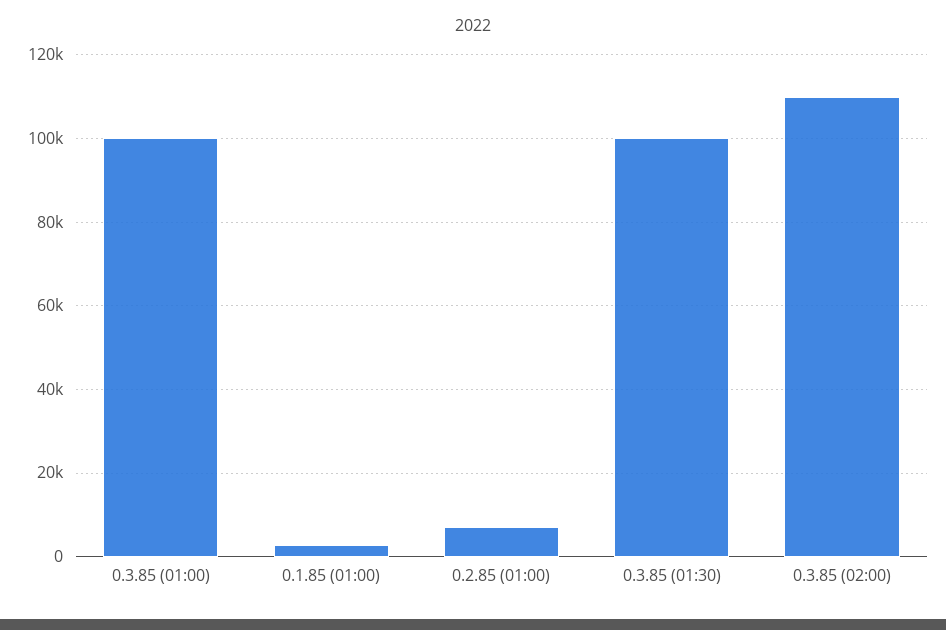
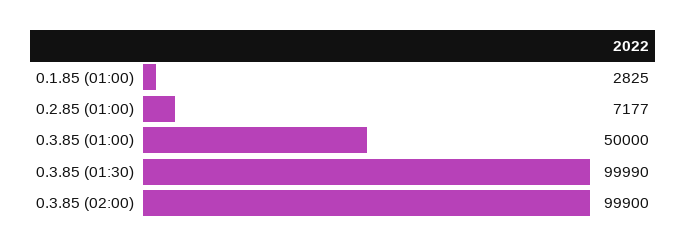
  {
-   "0.3.85 (01:00)": 100000,
+   "0.3.85 (01:00)": 50000,
    "0.1.85 (01:00)": 2825,
    "0.2.85 (01:00)": 7177,
    "0.3.85 (01:30)": 99990,
-   "0.3.85 (02:00)": 110000
+   "0.3.85 (02:00)": 99900
  }

